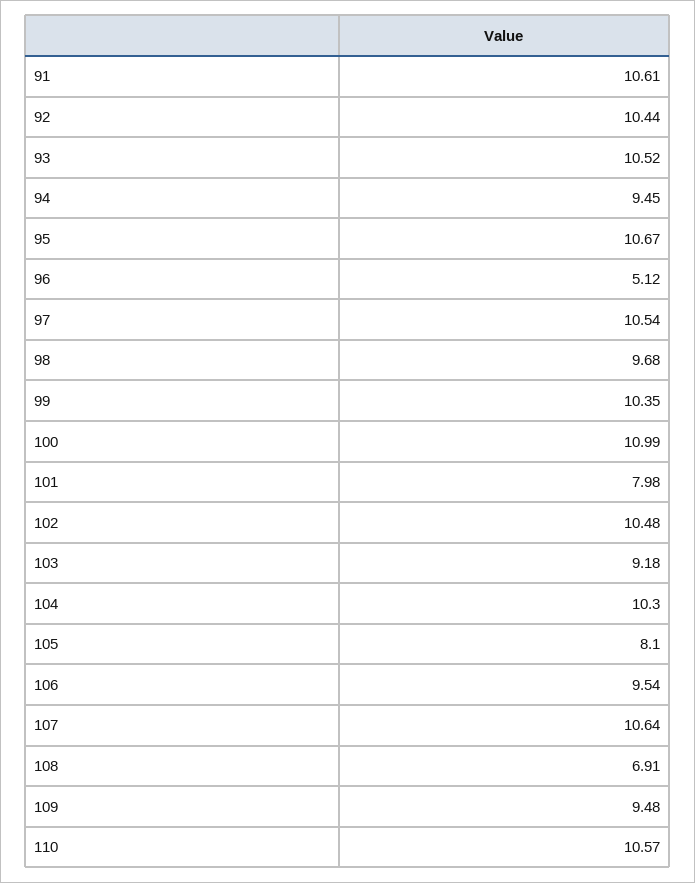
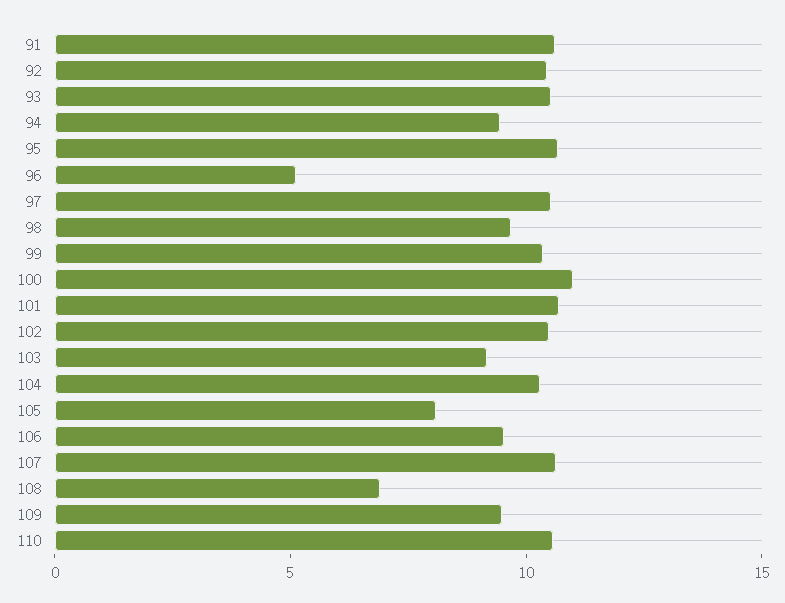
  {
    "91": 10.61,
    "92": 10.44,
    "93": 10.52,
    "94": 9.45,
    "95": 10.67,
    "96": 5.12,
    "97": 10.54,
    "98": 9.68,
    "99": 10.35,
    "100": 10.99,
-   "101": 7.98,
+   "101": 11,
    "102": 10.48,
    "103": 9.18,
    "104": 10.3,
    "105": 8.1,
    "106": 9.54,
    "107": 10.64,
    "108": 6.91,
    "109": 9.48,
    "110": 10.57
  }

